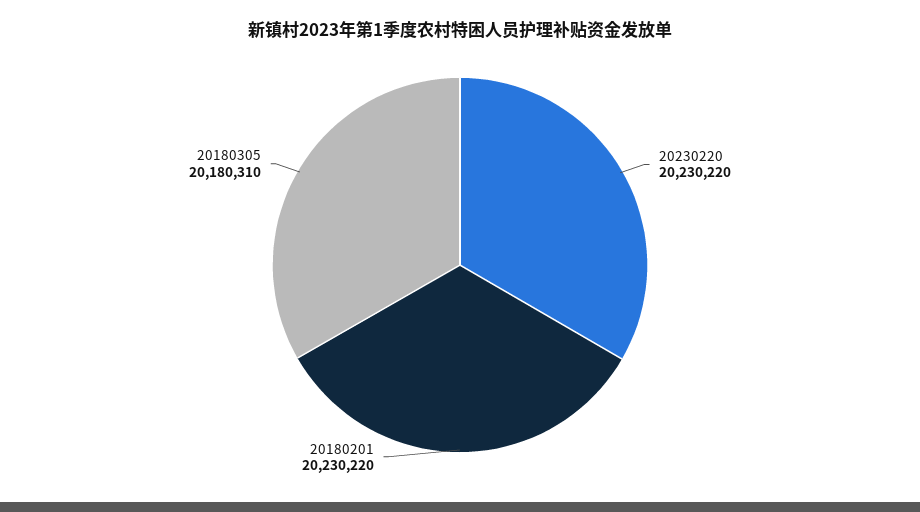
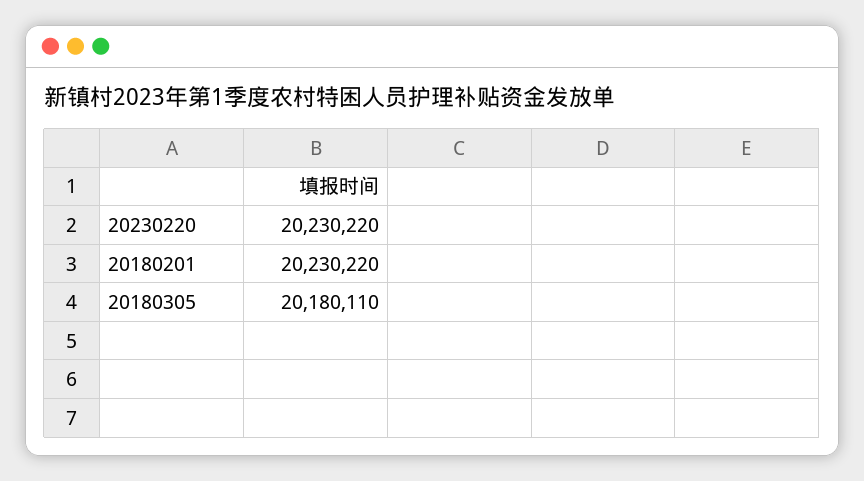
  {
    "20230220": 20230220,
    "20180201": 20230220,
-   "20180305": 20180310
+   "20180305": 20180110
  }

